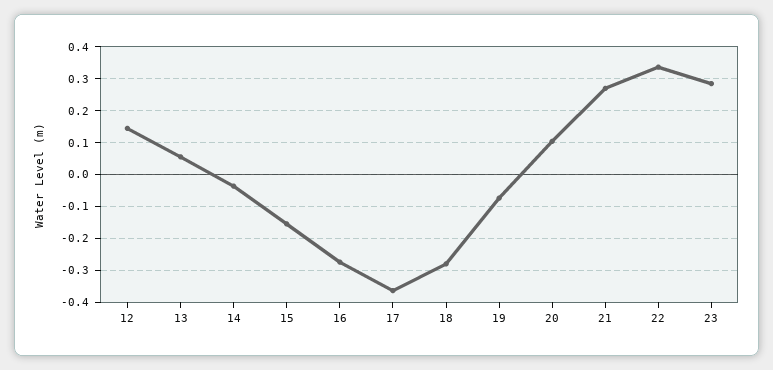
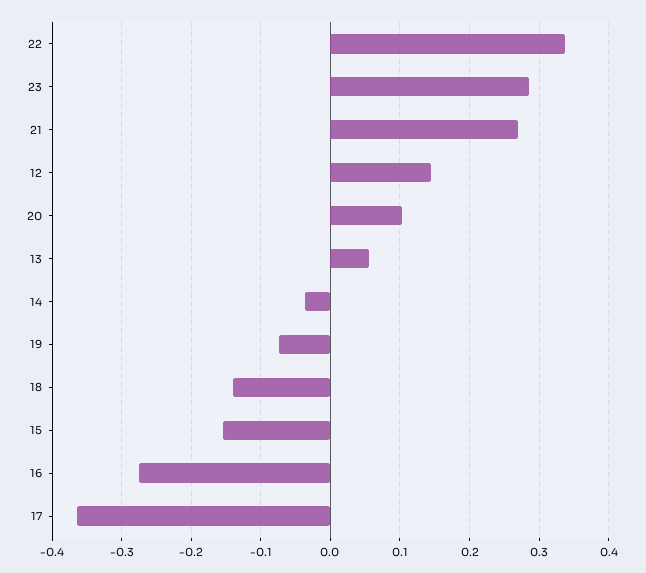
  {
    "12": 0.14,
    "13": 0.06,
    "14": -0.04,
    "15": -0.15,
    "16": -0.27,
    "17": -0.36,
-   "18": -0.28,
+   "18": -0.14,
    "19": -0.07,
    "20": 0.1,
    "21": 0.27,
    "22": 0.34,
    "23": 0.29
  }

